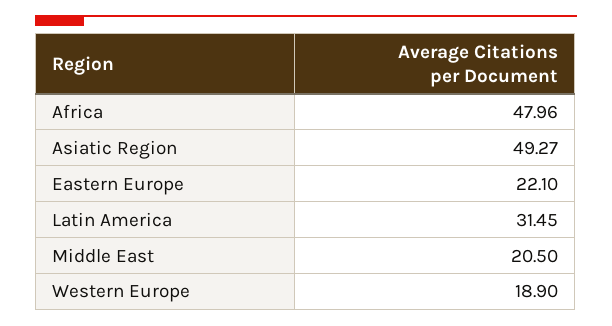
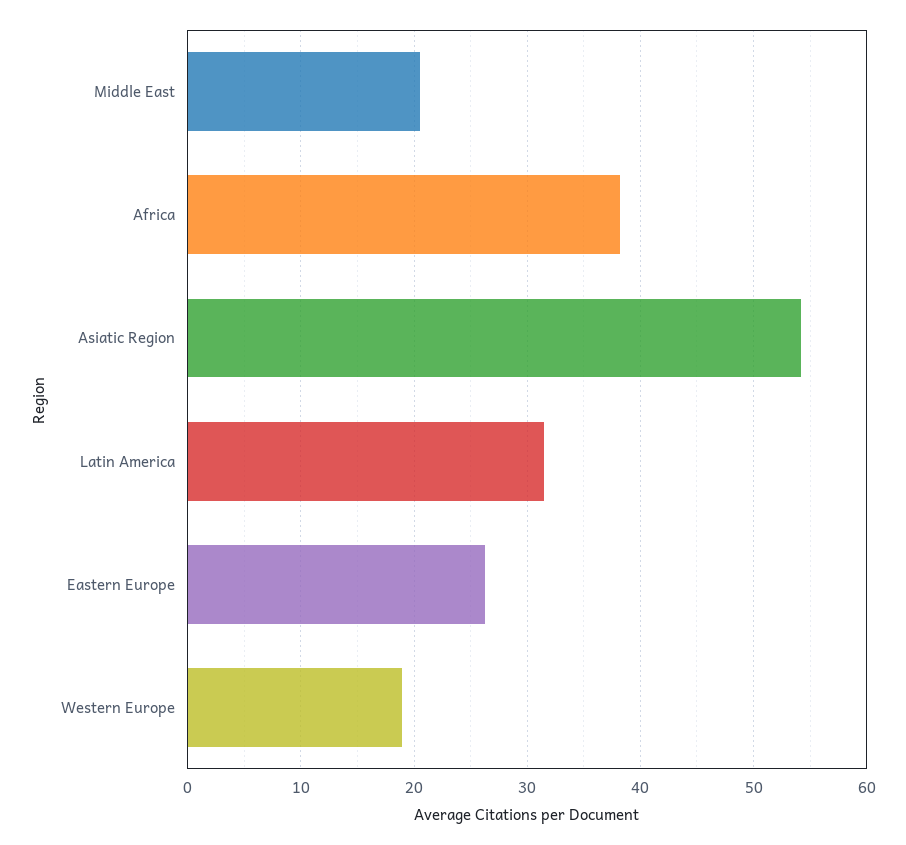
  {
-   "Africa": 47.96,
+   "Africa": 38,
-   "Asiatic Region": 49.27,
+   "Asiatic Region": 54,
-   "Eastern Europe": 22.1,
+   "Eastern Europe": 26,
    "Latin America": 31.45,
    "Middle East": 20.5,
    "Western Europe": 18.9
  }

